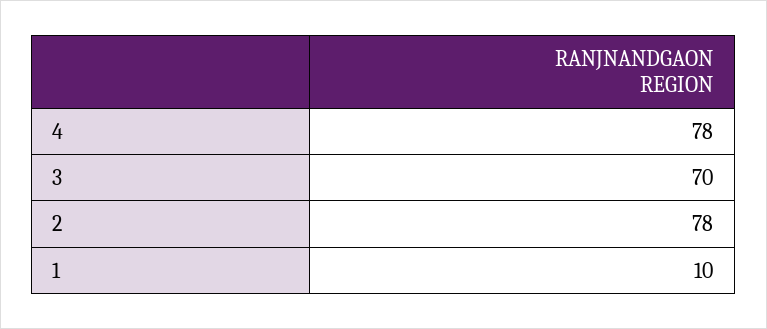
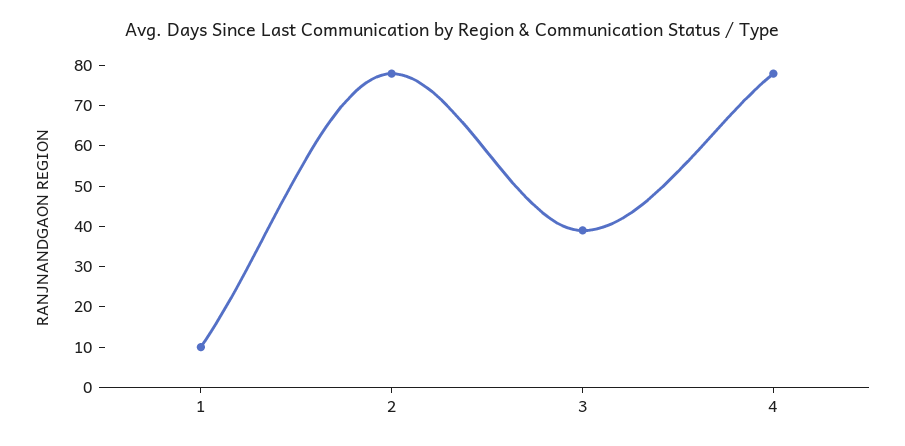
  {
    "4": 78,
-   "3": 70,
+   "3": 40,
    "2": 78,
    "1": 10
  }

